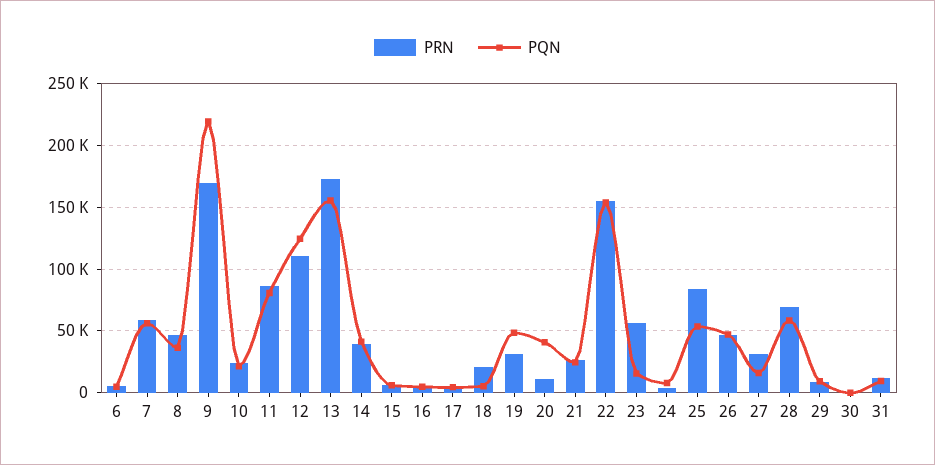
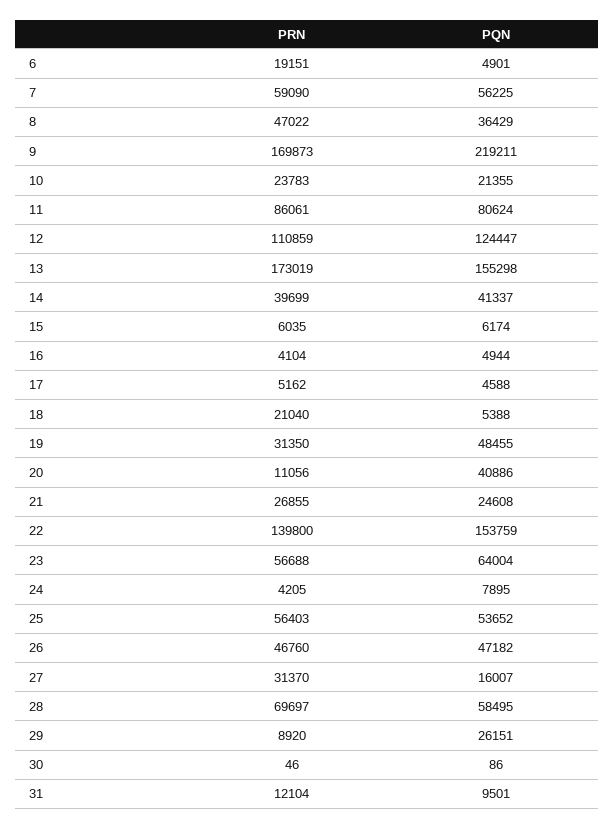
  {
    "PRN": {
-     "6": 5000,
+     "6": 19151,
      "7": 59090,
      "8": 47022,
      "9": 169873,
      "10": 23783,
      "11": 86061,
      "12": 110859,
      "13": 173019,
      "14": 39699,
      "15": 6035,
      "16": 4104,
      "17": 5162,
      "18": 21040,
      "19": 31350,
      "20": 11056,
      "21": 26855,
-     "22": 155000,
+     "22": 139800,
      "23": 56688,
      "24": 4205,
-     "25": 85000,
+     "25": 56403,
      "26": 46760,
      "27": 31370,
      "28": 69697,
      "29": 8920,
      "30": 46,
      "31": 12104
    },
    "PQN": {
      "6": 4901,
      "7": 56225,
      "8": 36429,
      "9": 219211,
      "10": 21355,
      "11": 80624,
      "12": 124447,
      "13": 155298,
      "14": 41337,
      "15": 6174,
      "16": 4944,
      "17": 4588,
      "18": 5388,
      "19": 48455,
      "20": 40886,
      "21": 24608,
      "22": 153759,
-     "23": 15000,
+     "23": 64004,
      "24": 7895,
      "25": 53652,
      "26": 47182,
      "27": 16007,
      "28": 58495,
-     "29": 10000,
+     "29": 26151,
      "30": 86,
      "31": 9501
    }
  }

